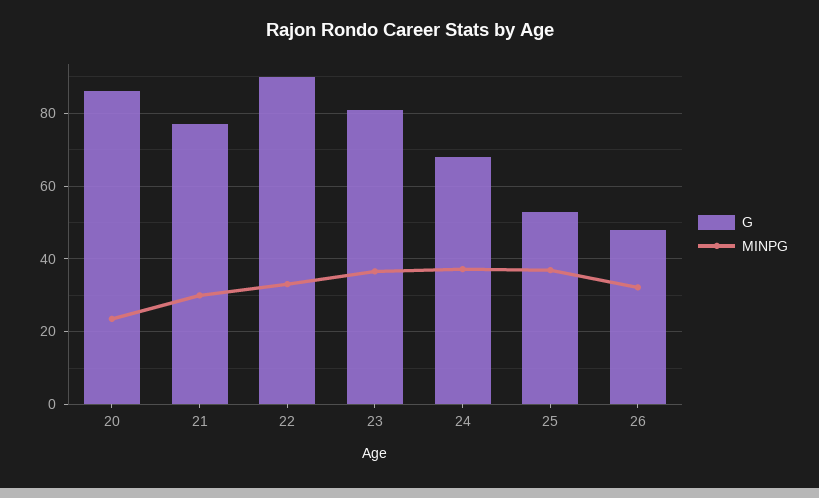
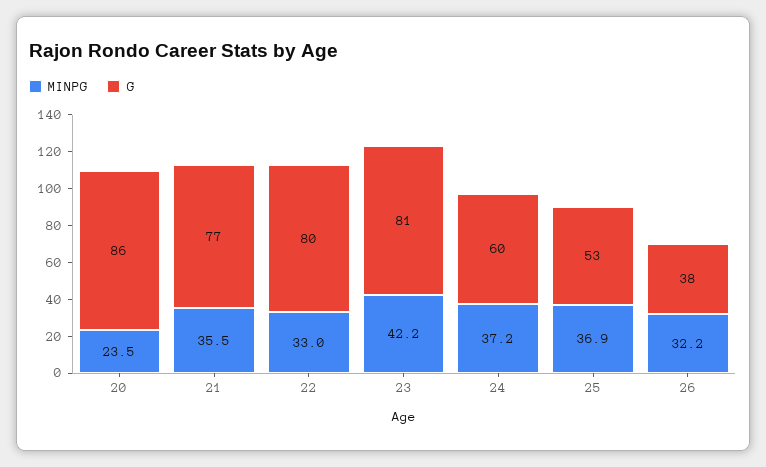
  {
    "G": {
      "20": 86,
      "21": 77,
-     "22": 90,
+     "22": 80,
      "23": 81,
-     "24": 68,
+     "24": 60,
      "25": 53,
-     "26": 48
+     "26": 38
    },
    "MINPG": {
      "20": 23.5,
-     "21": 30,
+     "21": 35.5,
      "22": 33,
-     "23": 36,
+     "23": 42.2,
      "24": 37.2,
      "25": 36.9,
      "26": 32.2
    }
  }

